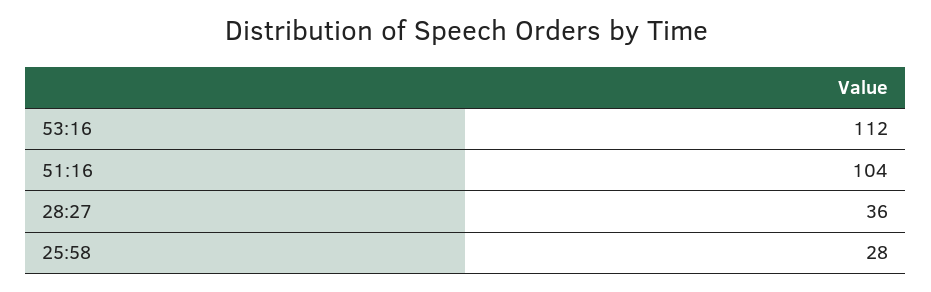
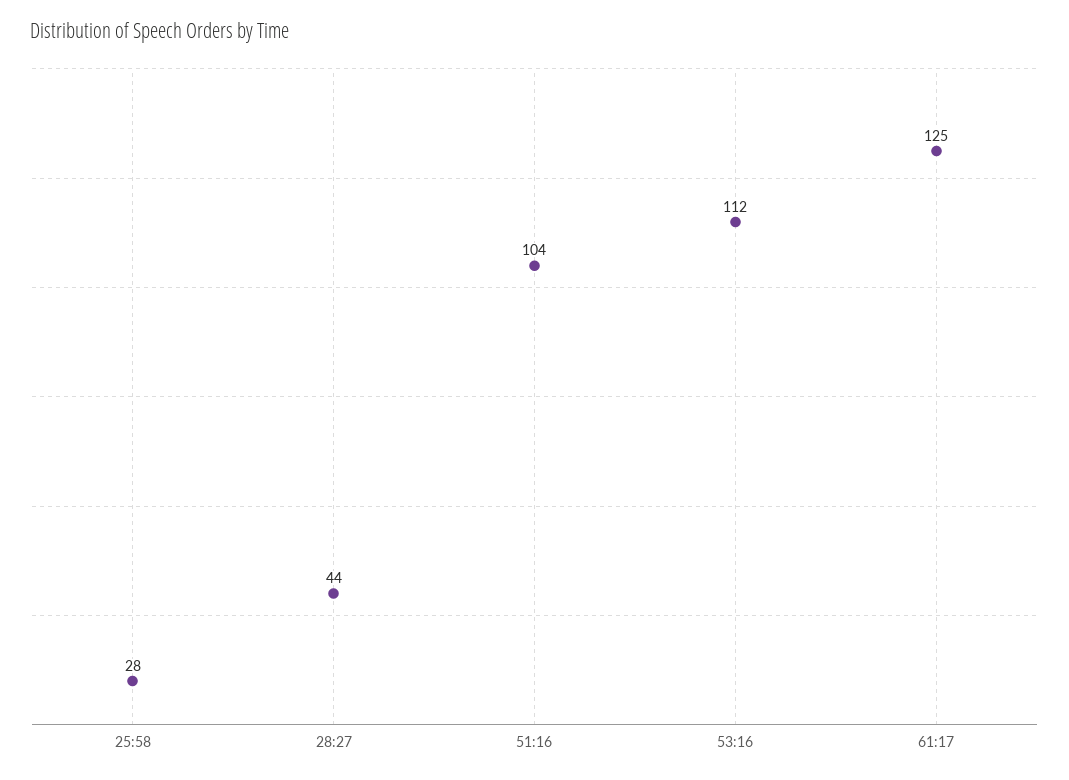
  {
    "53:16": 112,
    "51:16": 104,
-   "28:27": 36,
+   "28:27": 44,
-   "25:58": 28
+   "25:58": 28,
+   "61:17": 125
  }

